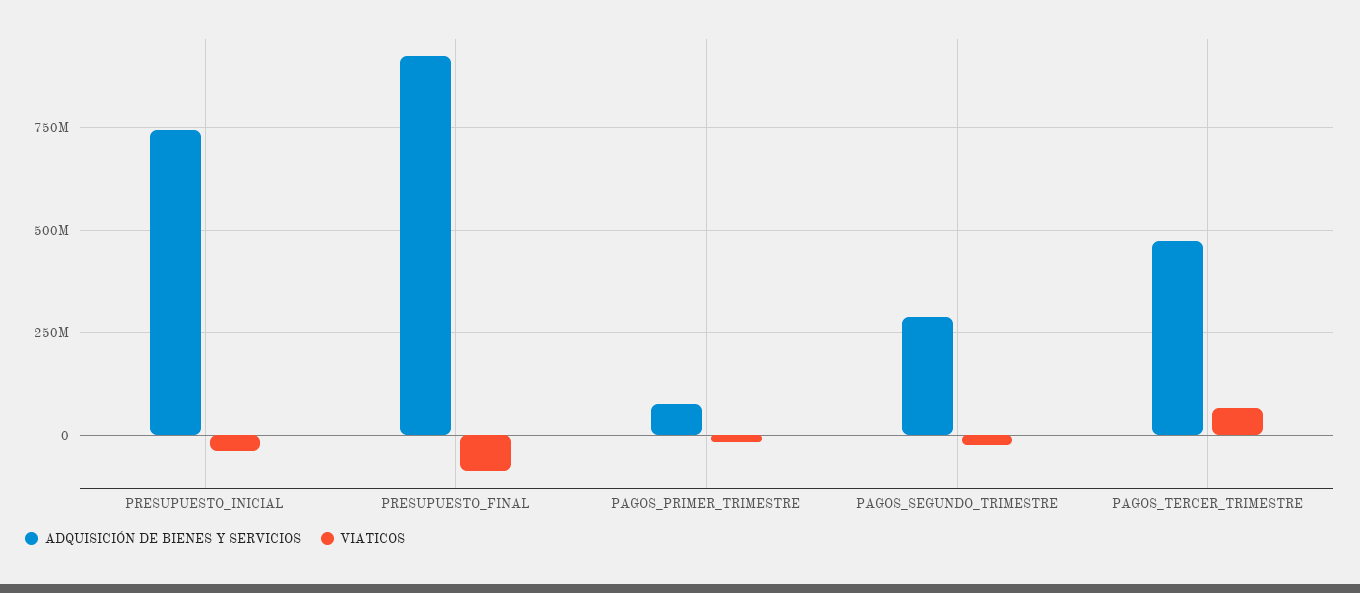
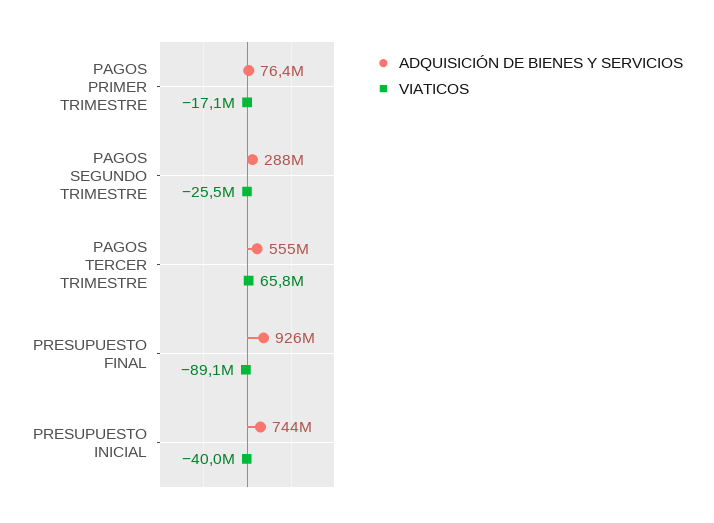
  {
    "ADQUISICIÓN DE BIENES Y SERVICIOS": {
      "PRESUPUESTO_INICIAL": 744000000,
      "PRESUPUESTO_FINAL": 926000000,
      "PAGOS_PRIMER_TRIMESTRE": 76400000,
      "PAGOS_SEGUNDO_TRIMESTRE": 288000000,
-     "PAGOS_TERCER_TRIMESTRE": 475000000
+     "PAGOS_TERCER_TRIMESTRE": 555000000
    },
    "VIATICOS": {
      "PRESUPUESTO_INICIAL": -40000000,
      "PRESUPUESTO_FINAL": -89100000,
      "PAGOS_PRIMER_TRIMESTRE": -17100000,
      "PAGOS_SEGUNDO_TRIMESTRE": -25500000,
      "PAGOS_TERCER_TRIMESTRE": 65800000
    }
  }

